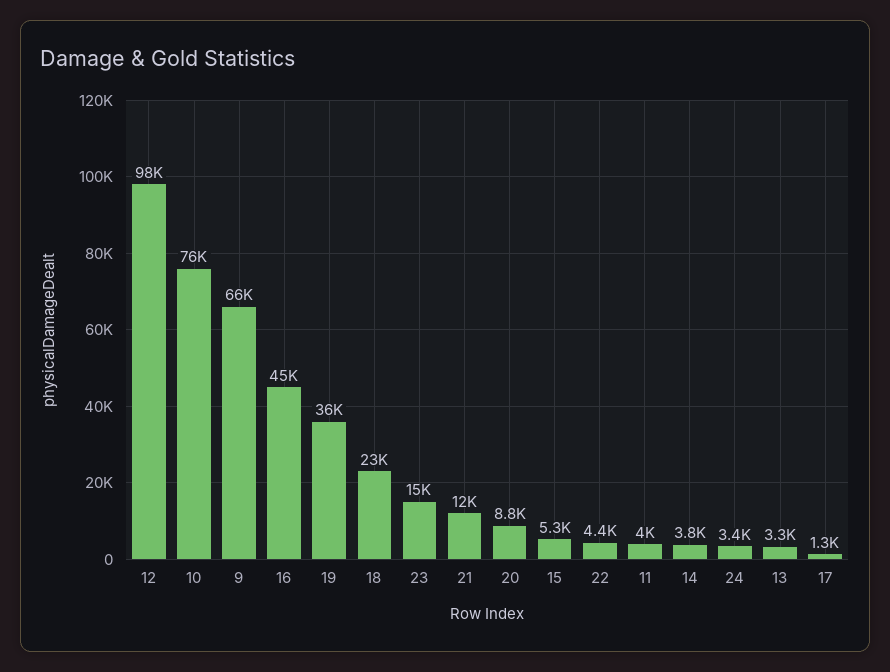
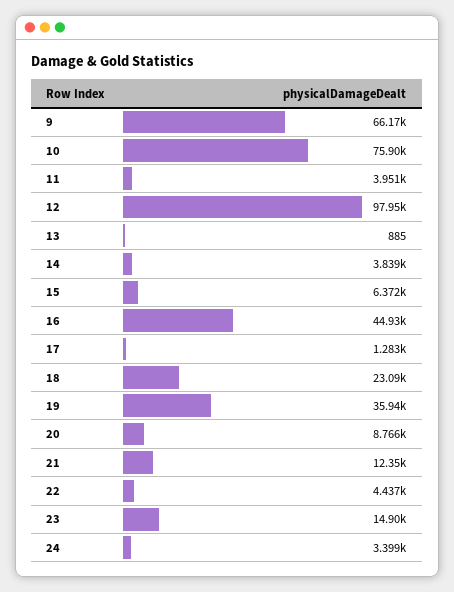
  {
    "12": 97950,
    "10": 75900,
    "9": 66170,
    "16": 44930,
    "19": 35940,
    "18": 23090,
    "23": 14900,
    "21": 12350,
    "20": 8766,
-   "15": 5300,
+   "15": 6372,
    "22": 4437,
    "11": 3951,
    "14": 3839,
    "24": 3399,
-   "13": 3300,
+   "13": 885,
    "17": 1283
  }

